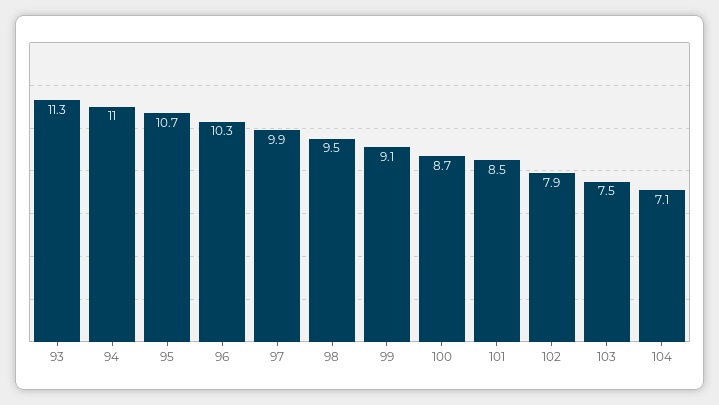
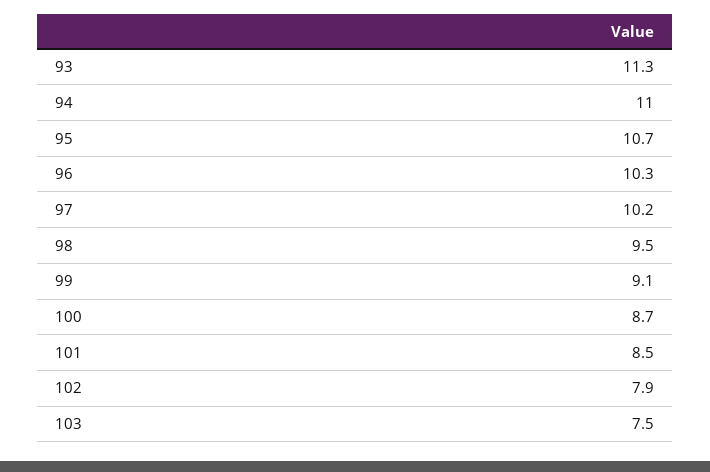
  {
    "93": 11.3,
    "94": 11,
    "95": 10.7,
    "96": 10.3,
-   "97": 9.9,
+   "97": 10.2,
    "98": 9.5,
    "99": 9.1,
    "100": 8.7,
    "101": 8.5,
    "102": 7.9,
-   "103": 7.5,
+   "103": 7.5
-   "104": 7.1
  }

